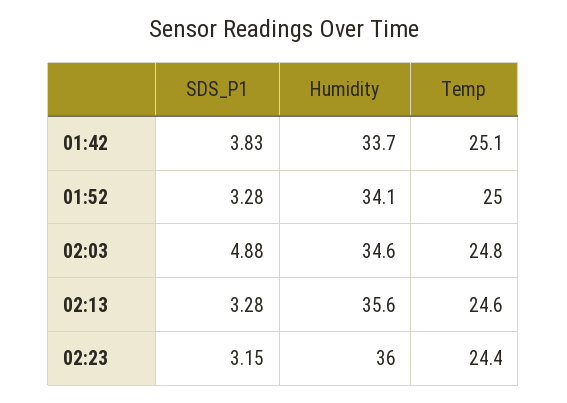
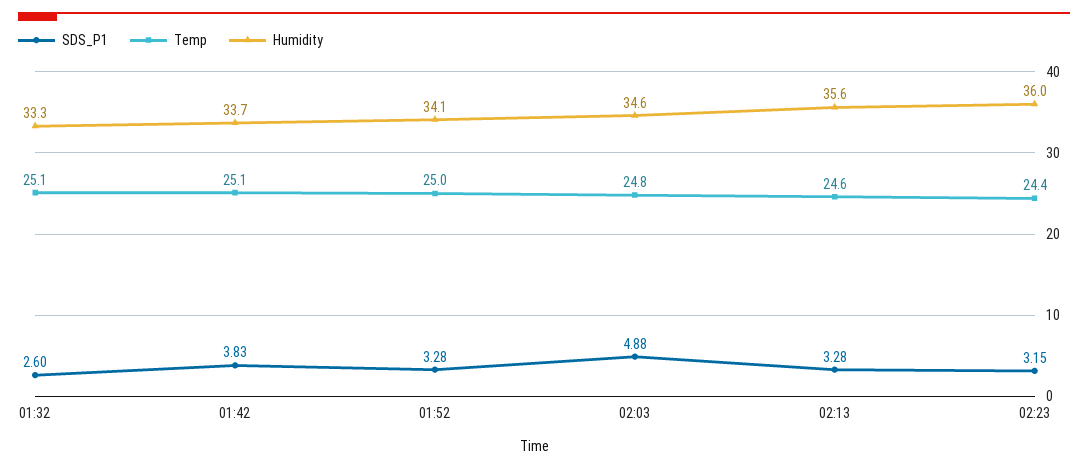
  {
    "SDS_P1": {
      "01:42": 3.83,
      "01:52": 3.28,
      "02:03": 4.88,
      "02:13": 3.28,
-     "02:23": 3.15
+     "02:23": 3.15,
+     "01:32": 2.6
    },
    "Humidity": {
      "01:42": 33.7,
      "01:52": 34.1,
      "02:03": 34.6,
      "02:13": 35.6,
-     "02:23": 36
+     "02:23": 36,
+     "01:32": 33.3
    },
    "Temp": {
      "01:42": 25.1,
      "01:52": 25,
      "02:03": 24.8,
      "02:13": 24.6,
-     "02:23": 24.4
+     "02:23": 24.4,
+     "01:32": 25.1
    }
  }

